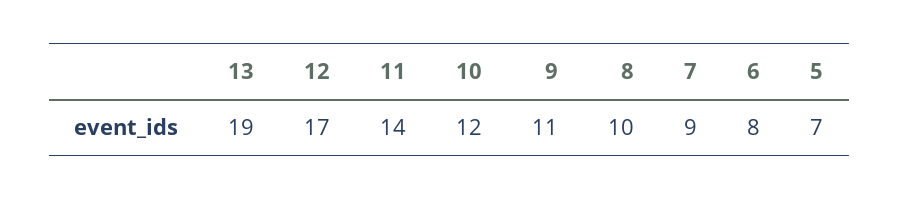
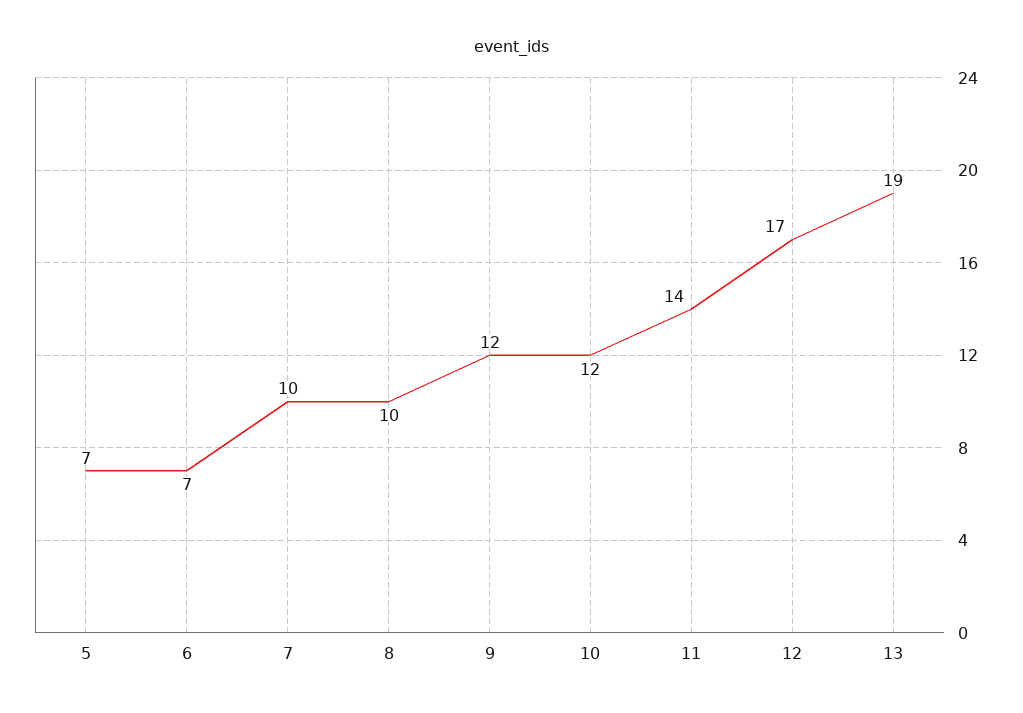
  {
    "13": 19,
    "12": 17,
    "11": 14,
    "10": 12,
-   "9": 11,
+   "9": 12,
    "8": 10,
-   "7": 9,
+   "7": 10,
-   "6": 8,
+   "6": 7,
    "5": 7
  }

